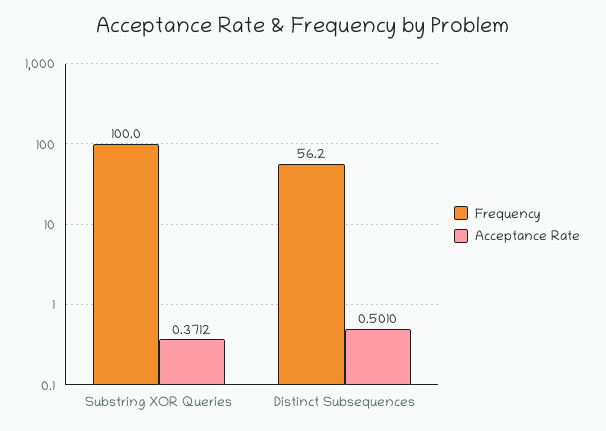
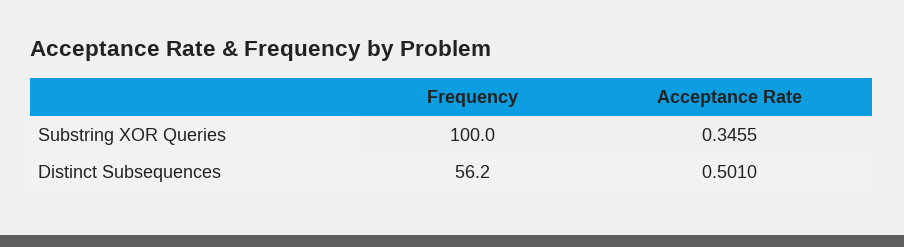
  {
    "Frequency": {
      "Substring XOR Queries": 100,
      "Distinct Subsequences": 56.2
    },
    "Acceptance Rate": {
-     "Substring XOR Queries": 0.3712,
+     "Substring XOR Queries": 0.3455,
      "Distinct Subsequences": 0.501
    }
  }

